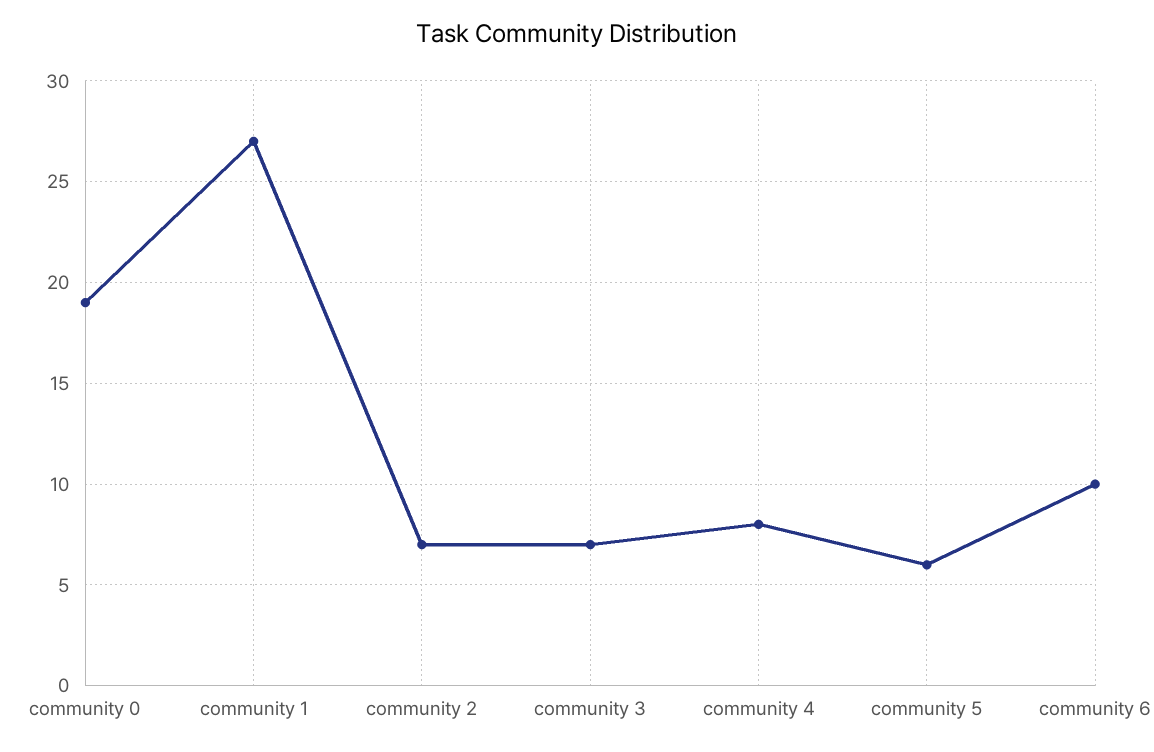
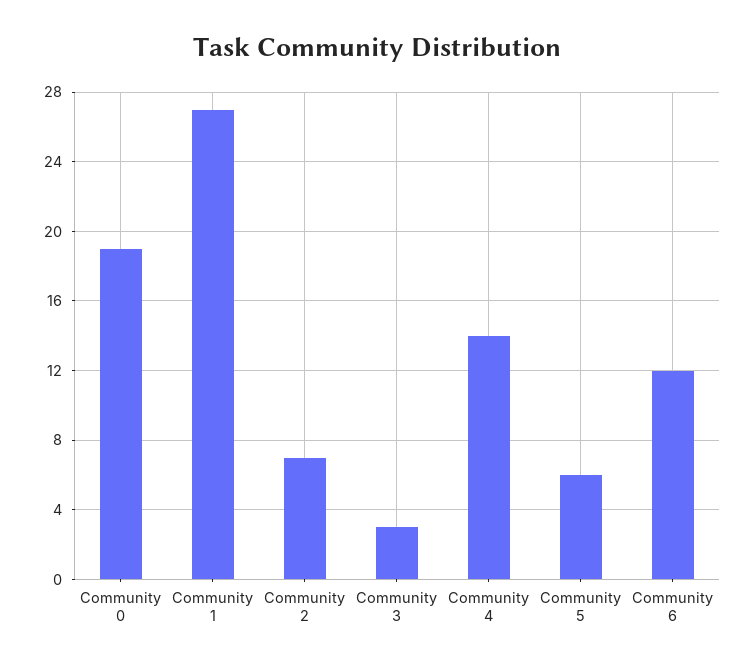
  {
    "community 0": 19,
    "community 1": 27,
    "community 2": 7,
-   "community 3": 7,
+   "community 3": 3,
-   "community 4": 8,
+   "community 4": 14,
    "community 5": 6,
-   "community 6": 10
+   "community 6": 12
  }

